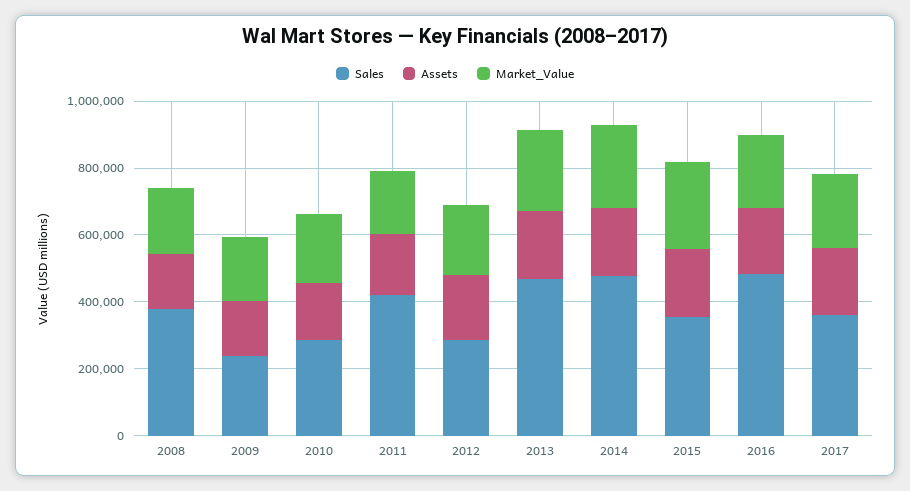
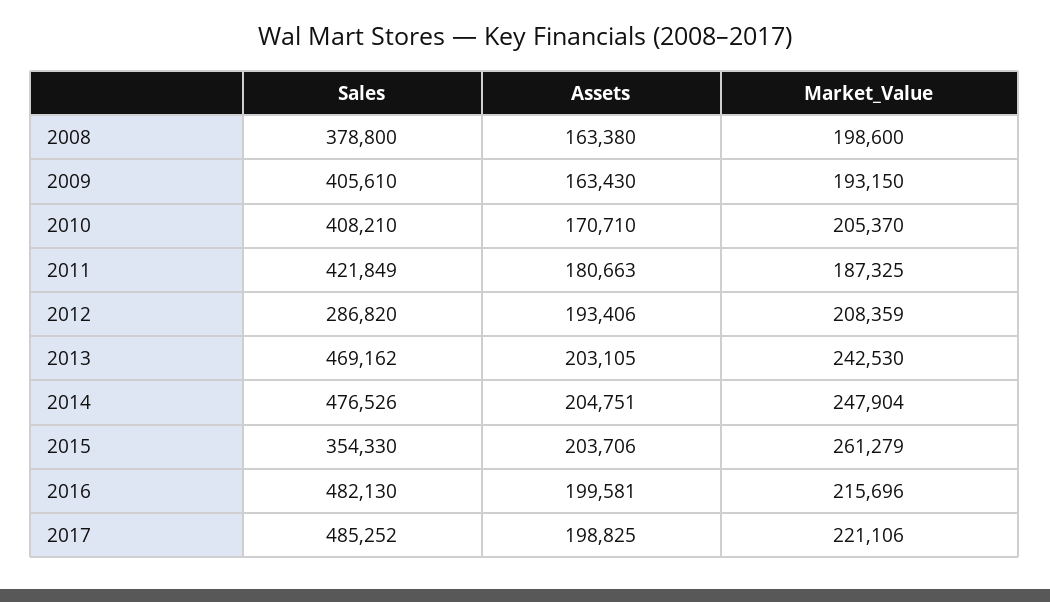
  {
    "Sales": {
      "2008": 378800,
-     "2009": 250000,
+     "2009": 405610,
-     "2010": 300000,
+     "2010": 408210,
      "2011": 421849,
      "2012": 286820,
      "2013": 469162,
      "2014": 476526,
      "2015": 354330,
      "2016": 482130,
-     "2017": 350000
+     "2017": 485252
    },
    "Assets": {
      "2008": 163380,
      "2009": 163430,
      "2010": 170710,
      "2011": 180663,
      "2012": 193406,
      "2013": 203105,
      "2014": 204751,
      "2015": 203706,
      "2016": 199581,
      "2017": 198825
    },
    "Market_Value": {
      "2008": 198600,
      "2009": 193150,
      "2010": 205370,
      "2011": 187325,
      "2012": 208359,
      "2013": 242530,
      "2014": 247904,
      "2015": 261279,
      "2016": 215696,
      "2017": 221106
    }
  }

